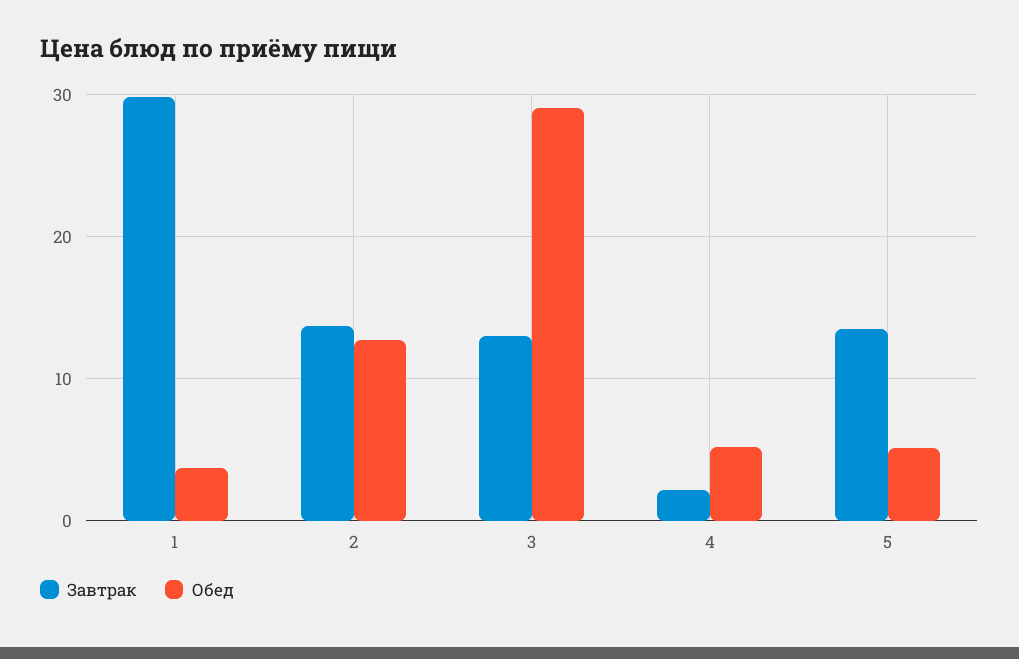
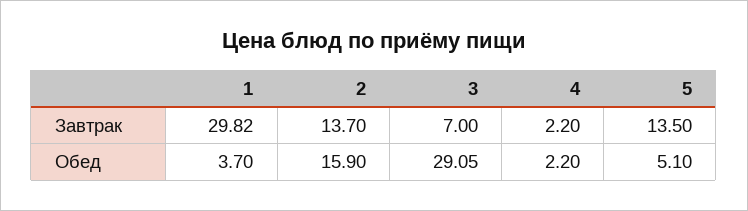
  {
    "Завтрак": {
      "1": 29.82,
      "2": 13.7,
-     "3": 13,
+     "3": 7,
      "4": 2.2,
      "5": 13.5
    },
    "Обед": {
      "1": 3.7,
-     "2": 13,
+     "2": 15.9,
      "3": 29.05,
-     "4": 5,
+     "4": 2.2,
      "5": 5.1
    }
  }

